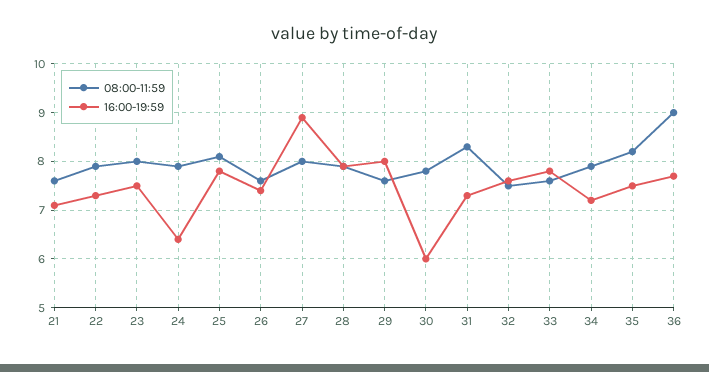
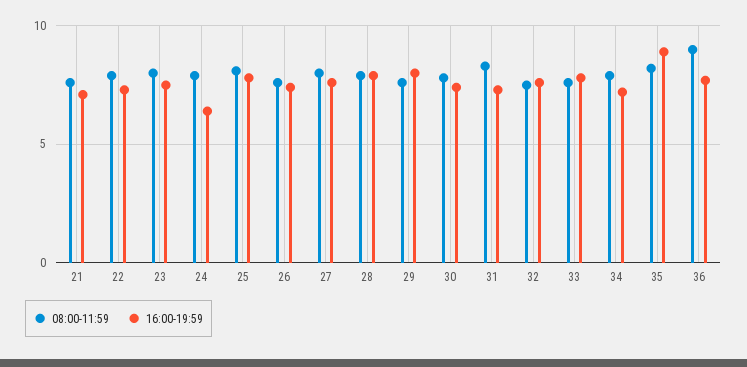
  {
    "08:00-11:59": {
      "21": 7.5,
      "22": 8,
      "23": 8,
      "24": 8,
      "25": 8,
      "26": 7.5,
      "27": 8,
      "28": 8,
      "29": 7.5,
      "30": 8,
      "31": 8.5,
      "32": 7.5,
      "33": 7.5,
      "34": 8,
      "35": 8,
      "36": 9
    },
    "16:00-19:59": {
      "21": 7,
      "22": 7.5,
      "23": 7.5,
      "24": 6.5,
      "25": 8,
      "26": 7.5,
-     "27": 9,
+     "27": 7.5,
      "28": 8,
      "29": 8,
-     "30": 6,
+     "30": 7.5,
      "31": 7.5,
      "32": 7.5,
      "33": 8,
      "34": 7,
-     "35": 7.5,
+     "35": 9,
      "36": 7.5
    }
  }

